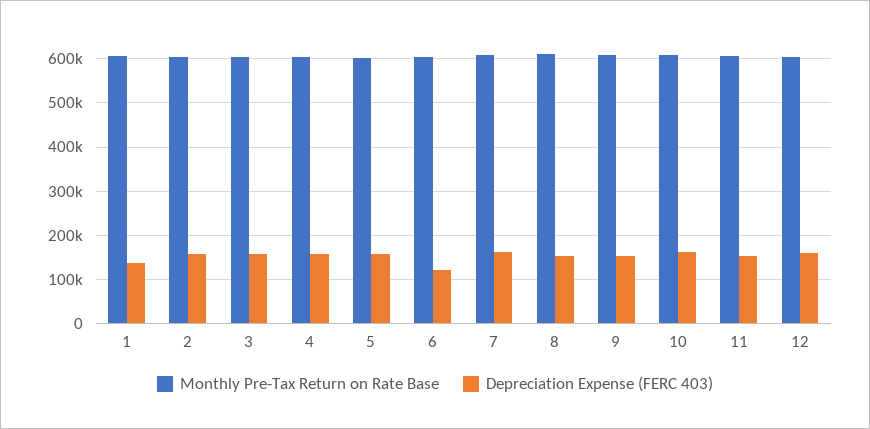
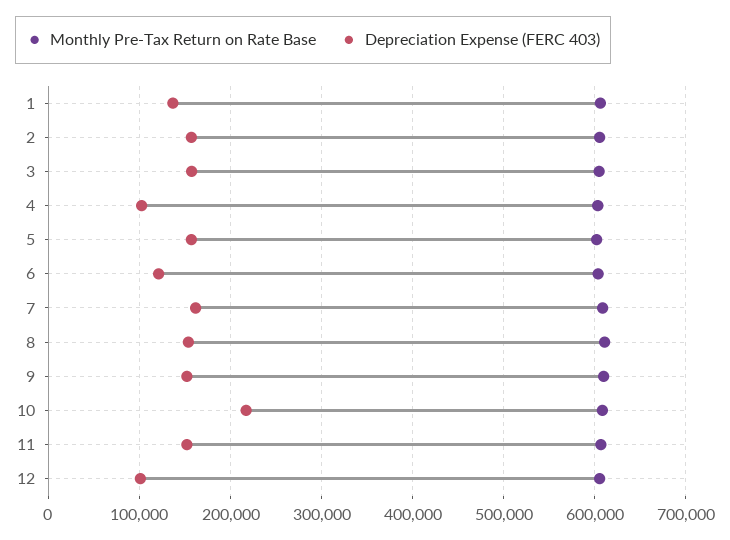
  {
    "Monthly Pre-Tax Return on Rate Base": {
      "1": 610000,
      "2": 610000,
      "3": 600000,
      "4": 600000,
      "5": 600000,
      "6": 600000,
      "7": 610000,
      "8": 610000,
      "9": 610000,
      "10": 610000,
      "11": 610000,
      "12": 610000
    },
    "Depreciation Expense (FERC 403)": {
      "1": 140000,
      "2": 160000,
      "3": 160000,
-     "4": 160000,
+     "4": 100000,
      "5": 160000,
      "6": 120000,
      "7": 160000,
      "8": 150000,
      "9": 150000,
-     "10": 160000,
+     "10": 220000,
      "11": 150000,
-     "12": 160000
+     "12": 100000
    }
  }

